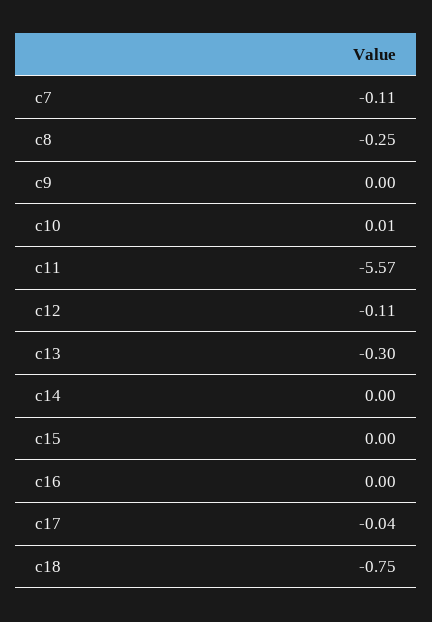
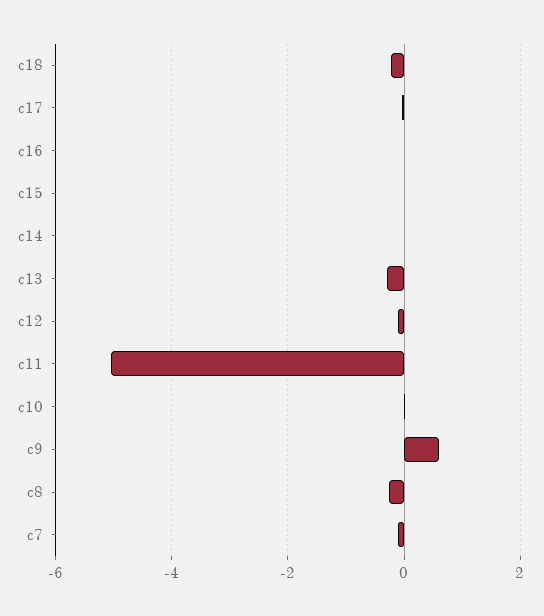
  {
    "c7": -0.11,
    "c8": -0.25,
-   "c9": 0,
+   "c9": 0.6,
    "c10": 0.01,
-   "c11": -5.57,
+   "c11": -5,
    "c12": -0.11,
    "c13": -0.3,
    "c14": 0,
    "c15": 0,
    "c16": 0,
    "c17": -0.04,
-   "c18": -0.75
+   "c18": -0.2
  }

